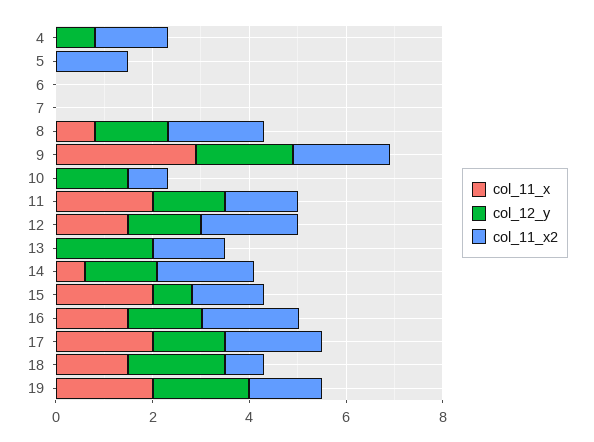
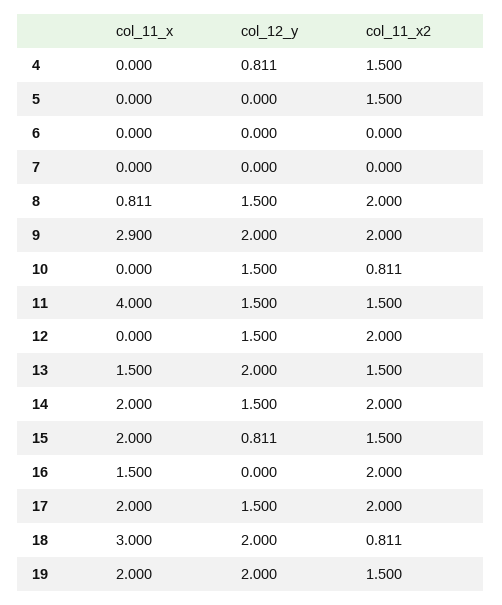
  {
    "col_11_x": {
      "4": 0,
      "5": 0,
      "6": 0,
      "7": 0,
      "8": 0.811,
      "9": 2.9,
      "10": 0,
-     "11": 2,
+     "11": 4,
-     "12": 1.5,
+     "12": 0,
-     "13": 0,
+     "13": 1.5,
-     "14": 0.5,
+     "14": 2,
      "15": 2,
      "16": 1.5,
      "17": 2,
-     "18": 1.5,
+     "18": 3,
      "19": 2
    },
    "col_12_y": {
      "4": 0.811,
      "5": 0,
      "6": 0,
      "7": 0,
      "8": 1.5,
      "9": 2,
      "10": 1.5,
      "11": 1.5,
      "12": 1.5,
      "13": 2,
      "14": 1.5,
      "15": 0.811,
-     "16": 1.5,
+     "16": 0,
      "17": 1.5,
      "18": 2,
      "19": 2
    },
    "col_11_x2": {
      "4": 1.5,
      "5": 1.5,
      "6": 0,
      "7": 0,
      "8": 2,
      "9": 2,
      "10": 0.811,
      "11": 1.5,
      "12": 2,
      "13": 1.5,
      "14": 2,
      "15": 1.5,
      "16": 2,
      "17": 2,
      "18": 0.811,
      "19": 1.5
    }
  }

